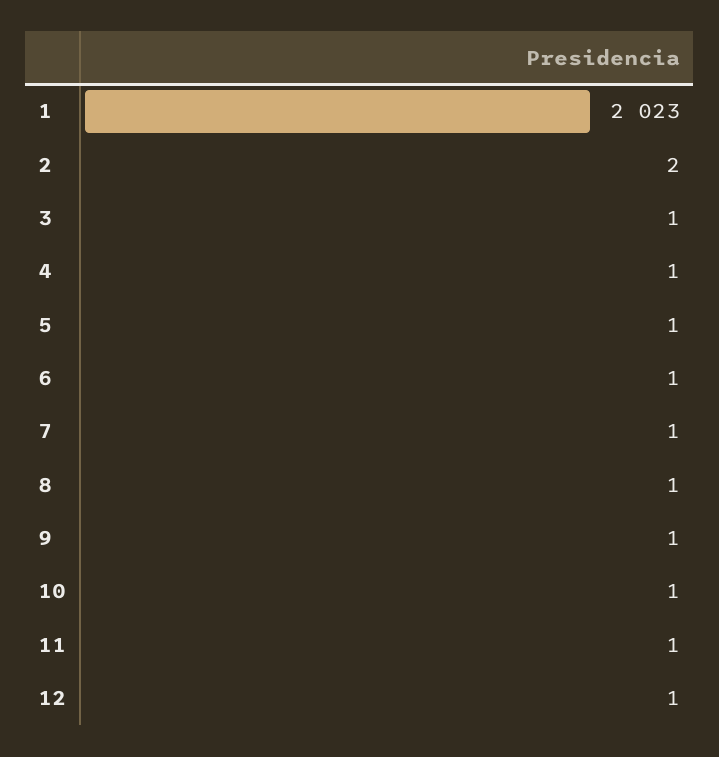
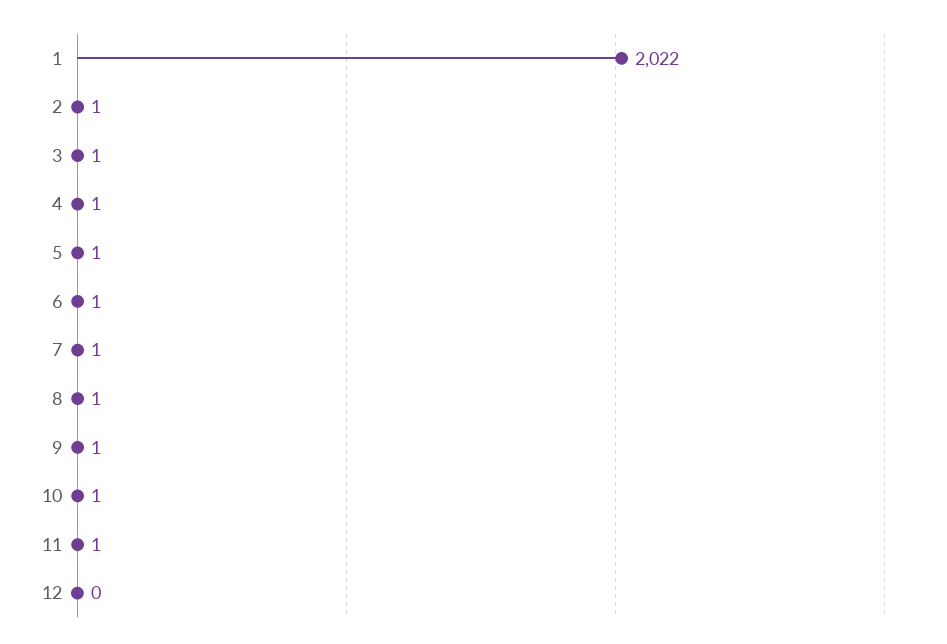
  {
-   "1": 2023,
+   "1": 2022,
-   "2": 2,
+   "2": 1,
    "3": 1,
    "4": 1,
    "5": 1,
    "6": 1,
    "7": 1,
    "8": 1,
    "9": 1,
    "10": 1,
    "11": 1,
-   "12": 1
+   "12": 0
  }

